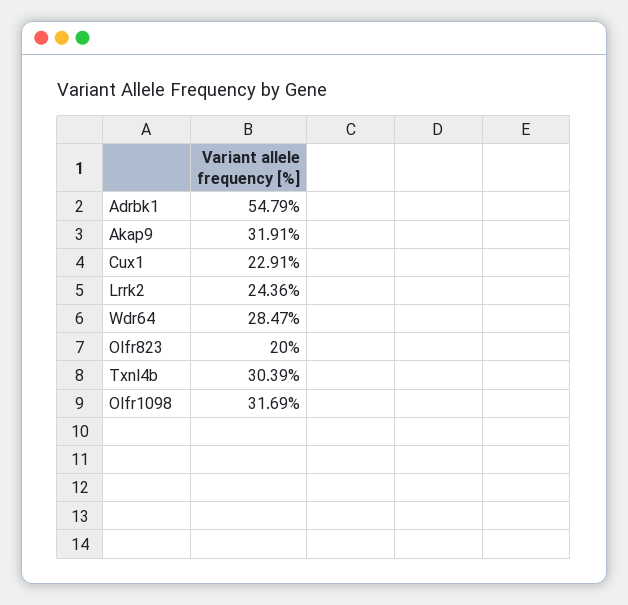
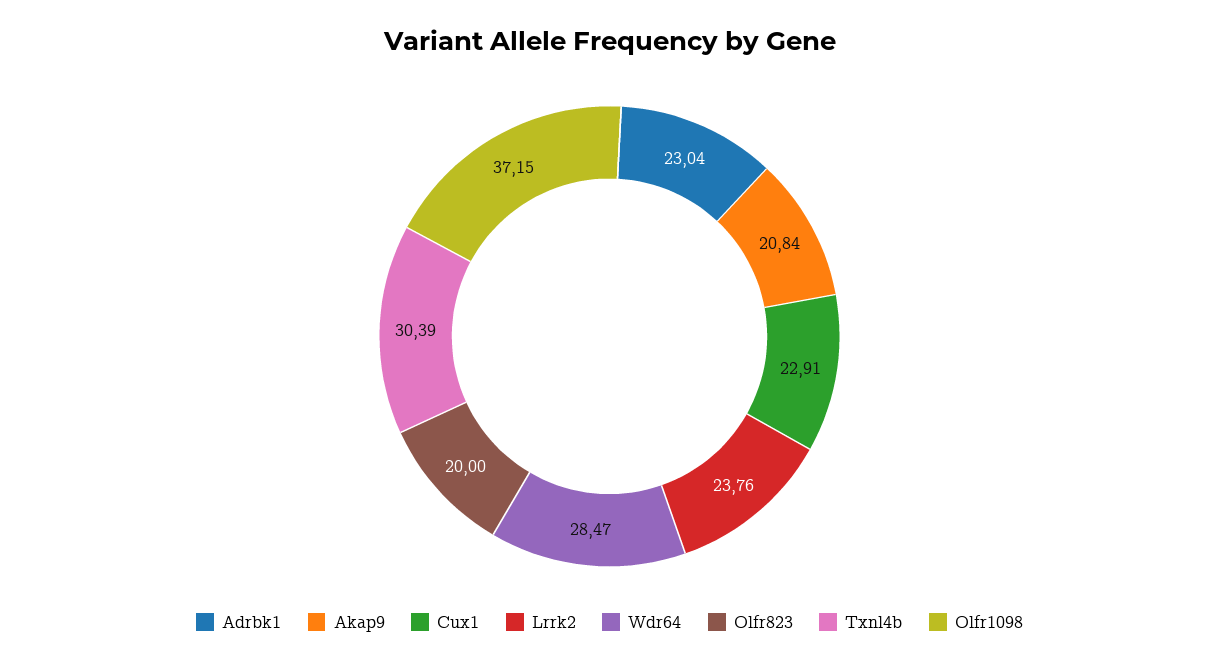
  {
-   "Adrbk1": 54.79,
+   "Adrbk1": 23.04,
-   "Akap9": 31.91,
+   "Akap9": 20.84,
    "Cux1": 22.91,
-   "Lrrk2": 24.36,
+   "Lrrk2": 23.76,
    "Wdr64": 28.47,
    "Olfr823": 20,
    "Txnl4b": 30.39,
-   "Olfr1098": 31.69
+   "Olfr1098": 37.15
  }

